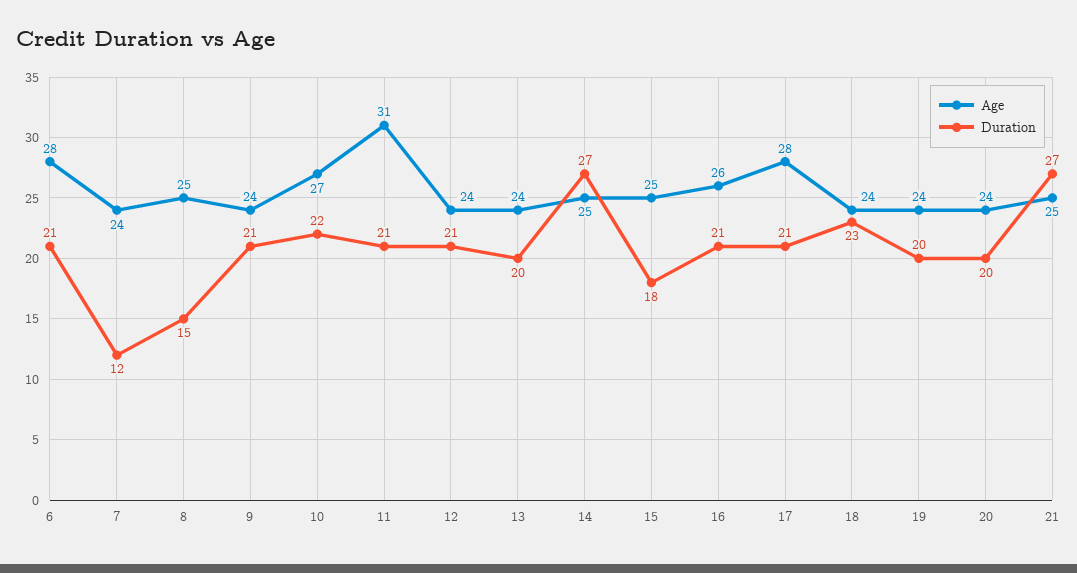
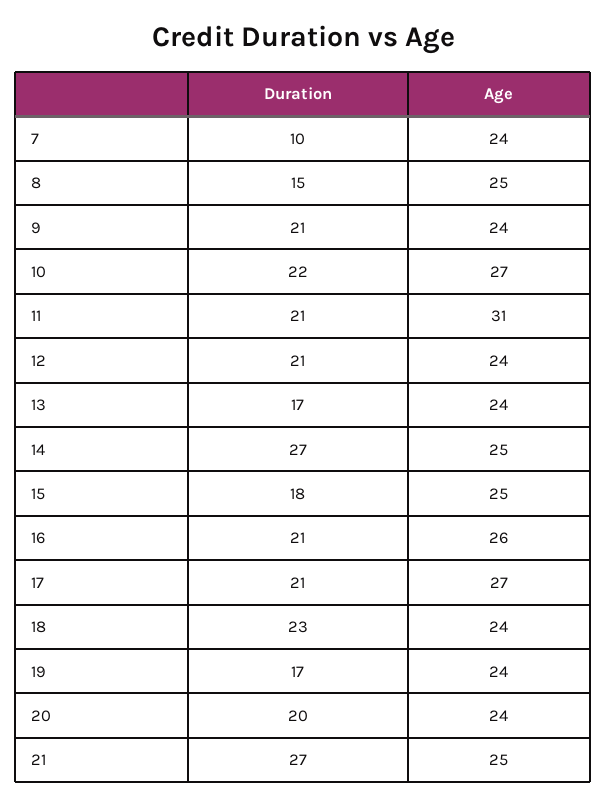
  {
    "Age": {
-     "6": 28,
      "7": 24,
      "8": 25,
      "9": 24,
      "10": 27,
      "11": 31,
      "12": 24,
      "13": 24,
      "14": 25,
      "15": 25,
      "16": 26,
-     "17": 28,
+     "17": 27,
      "18": 24,
      "19": 24,
      "20": 24,
      "21": 25
    },
    "Duration": {
-     "6": 21,
-     "7": 12,
+     "7": 10,
      "8": 15,
      "9": 21,
      "10": 22,
      "11": 21,
      "12": 21,
-     "13": 20,
+     "13": 17,
      "14": 27,
      "15": 18,
      "16": 21,
      "17": 21,
      "18": 23,
-     "19": 20,
+     "19": 17,
      "20": 20,
      "21": 27
    }
  }

